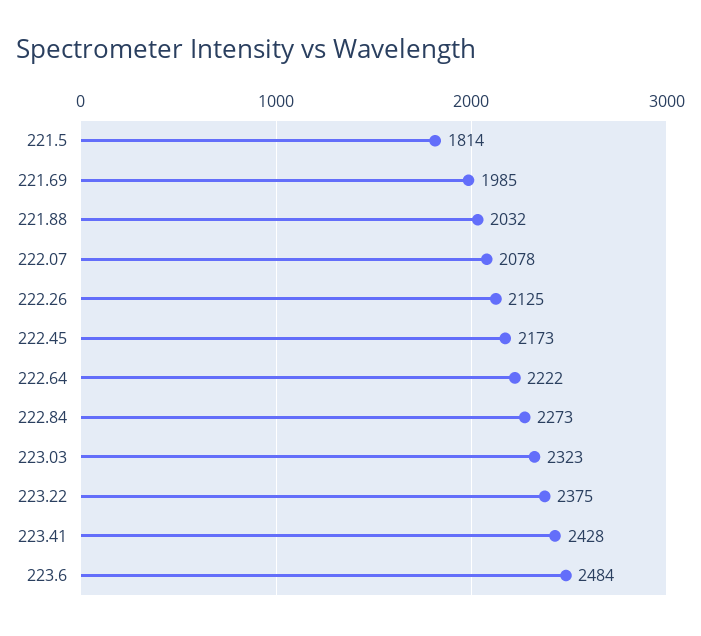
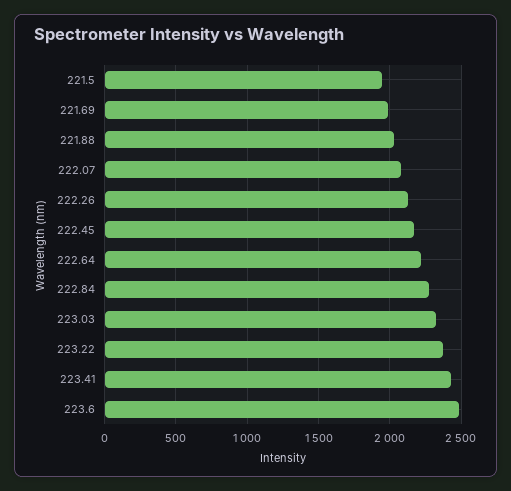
  {
-   "221.5": 1814,
+   "221.5": 1950,
    "221.69": 1985,
    "221.88": 2032,
    "222.07": 2078,
    "222.26": 2125,
    "222.45": 2173,
    "222.64": 2222,
    "222.84": 2273,
    "223.03": 2323,
    "223.22": 2375,
    "223.41": 2428,
    "223.6": 2484
  }

